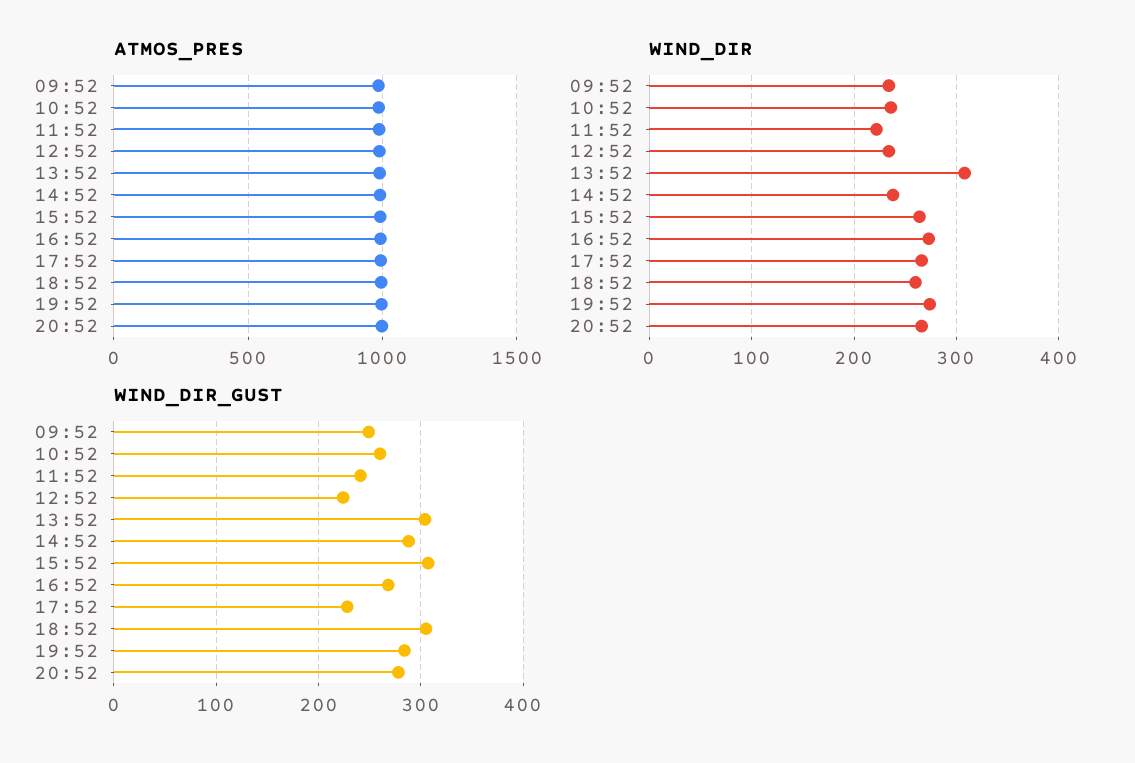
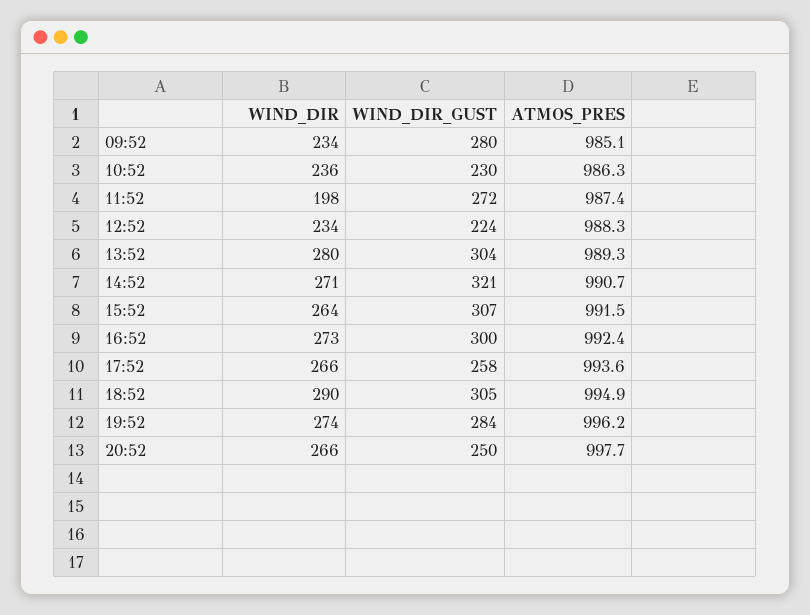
  {
    "ATMOS_PRES": {
      "09:52": 985.1,
      "10:52": 986.3,
      "11:52": 987.4,
      "12:52": 988.3,
      "13:52": 989.3,
      "14:52": 990.7,
      "15:52": 991.5,
      "16:52": 992.4,
      "17:52": 993.6,
      "18:52": 994.9,
      "19:52": 996.2,
      "20:52": 997.7
    },
    "WIND_DIR": {
      "09:52": 234,
      "10:52": 236,
-     "11:52": 220,
+     "11:52": 198,
      "12:52": 234,
-     "13:52": 310,
+     "13:52": 280,
-     "14:52": 240,
+     "14:52": 271,
      "15:52": 264,
      "16:52": 273,
      "17:52": 266,
-     "18:52": 260,
+     "18:52": 290,
      "19:52": 274,
      "20:52": 266
    },
    "WIND_DIR_GUST": {
-     "09:52": 250,
+     "09:52": 280,
-     "10:52": 260,
+     "10:52": 230,
-     "11:52": 240,
+     "11:52": 272,
      "12:52": 224,
      "13:52": 304,
-     "14:52": 290,
+     "14:52": 321,
      "15:52": 307,
-     "16:52": 270,
+     "16:52": 300,
-     "17:52": 230,
+     "17:52": 258,
      "18:52": 305,
      "19:52": 284,
-     "20:52": 280
+     "20:52": 250
    }
  }

